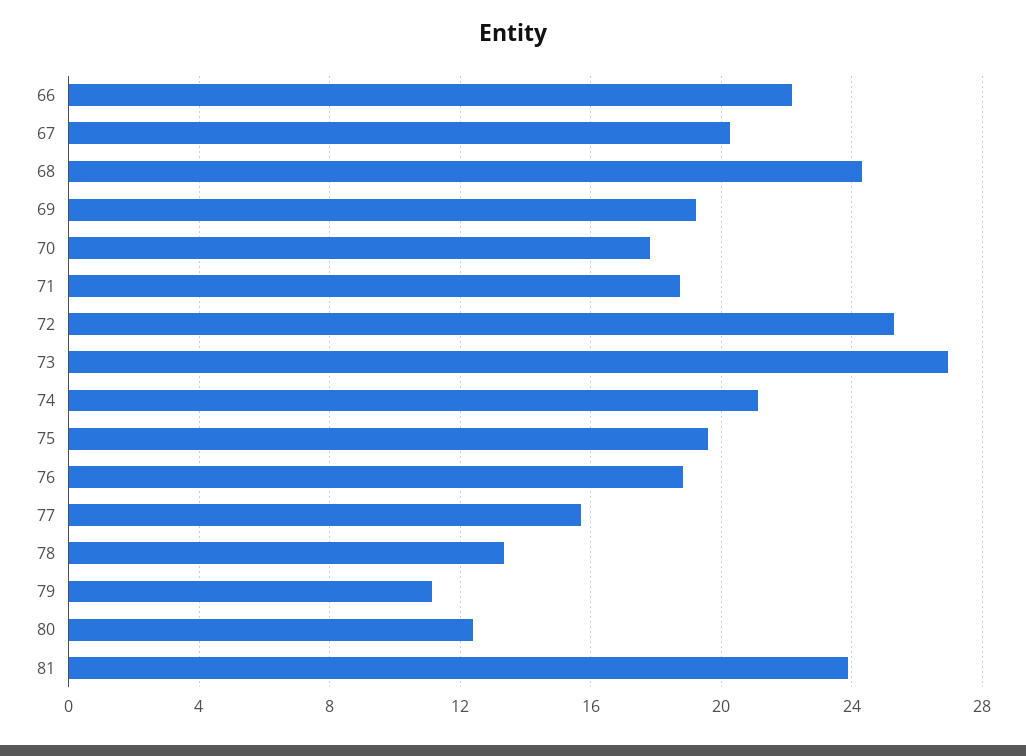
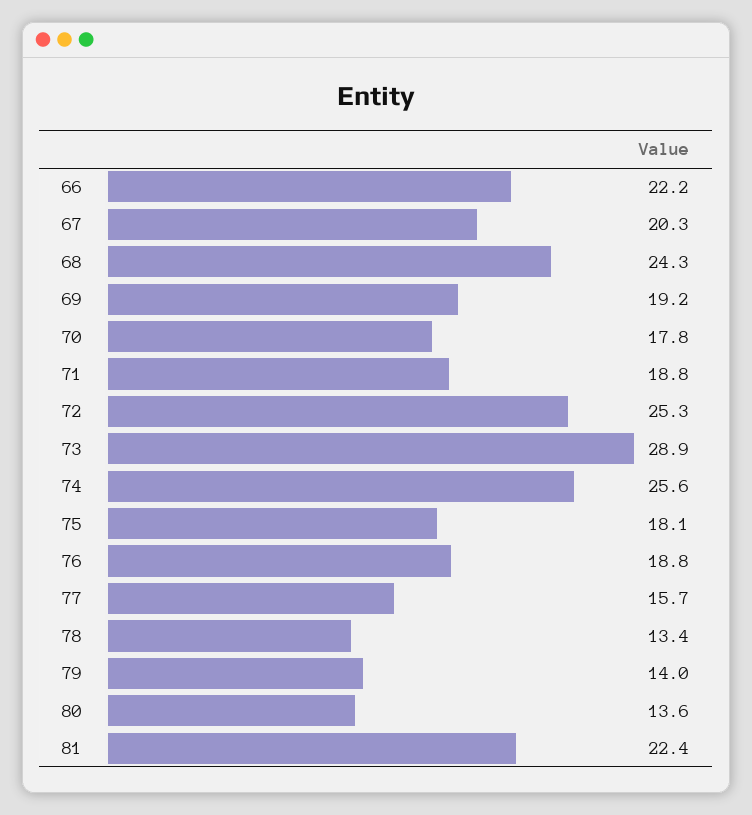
  {
    "66": 22.2,
    "67": 20.3,
    "68": 24.3,
    "69": 19.2,
    "70": 17.8,
    "71": 18.8,
    "72": 25.3,
-   "73": 27,
+   "73": 28.9,
-   "74": 21,
+   "74": 25.6,
-   "75": 19.5,
+   "75": 18.1,
    "76": 18.8,
    "77": 15.7,
    "78": 13.4,
-   "79": 11,
+   "79": 14,
-   "80": 12.5,
+   "80": 13.6,
-   "81": 24
+   "81": 22.4
  }

